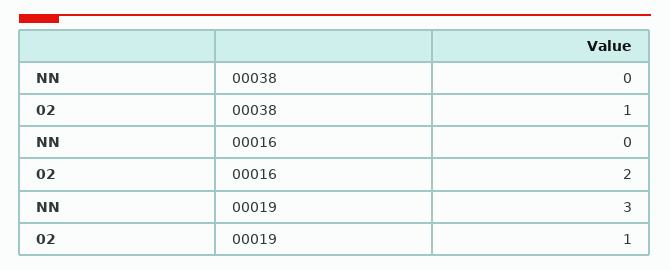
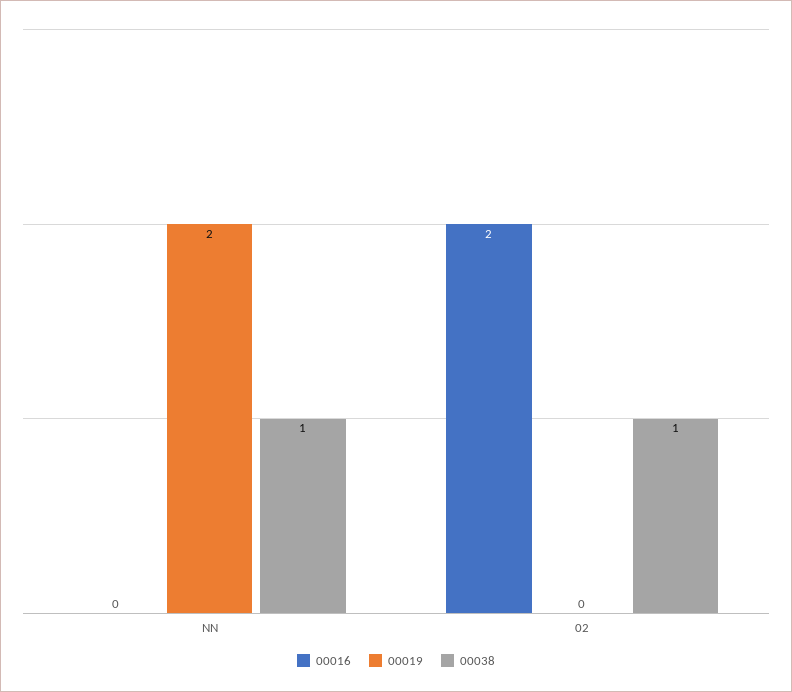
  {
    "00038": {
-     "NN": 0,
+     "NN": 1,
      "02": 1
    },
    "00016": {
      "NN": 0,
      "02": 2
    },
    "00019": {
-     "NN": 3,
+     "NN": 2,
-     "02": 1
+     "02": 0
    }
  }

